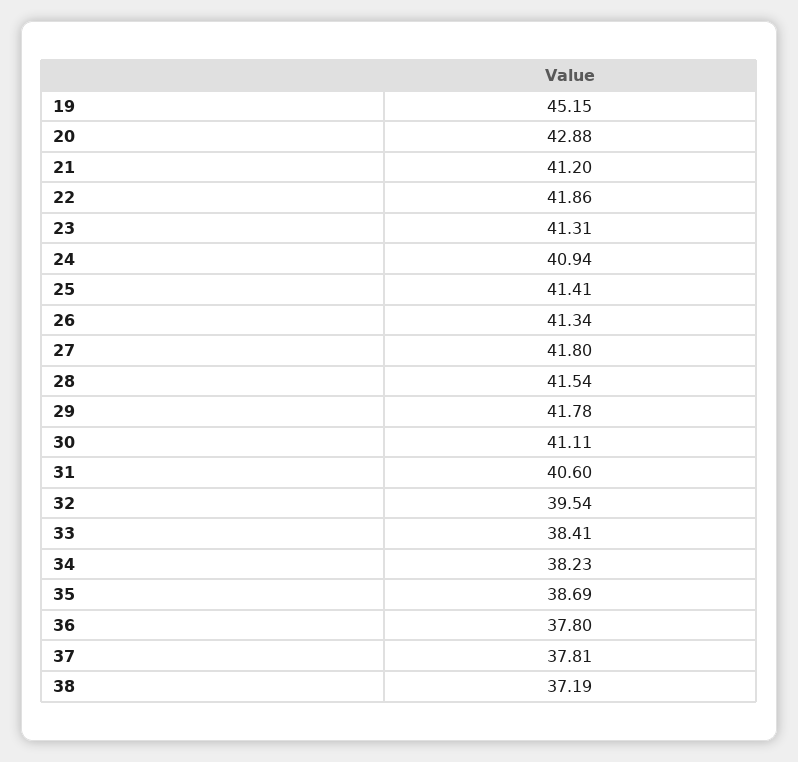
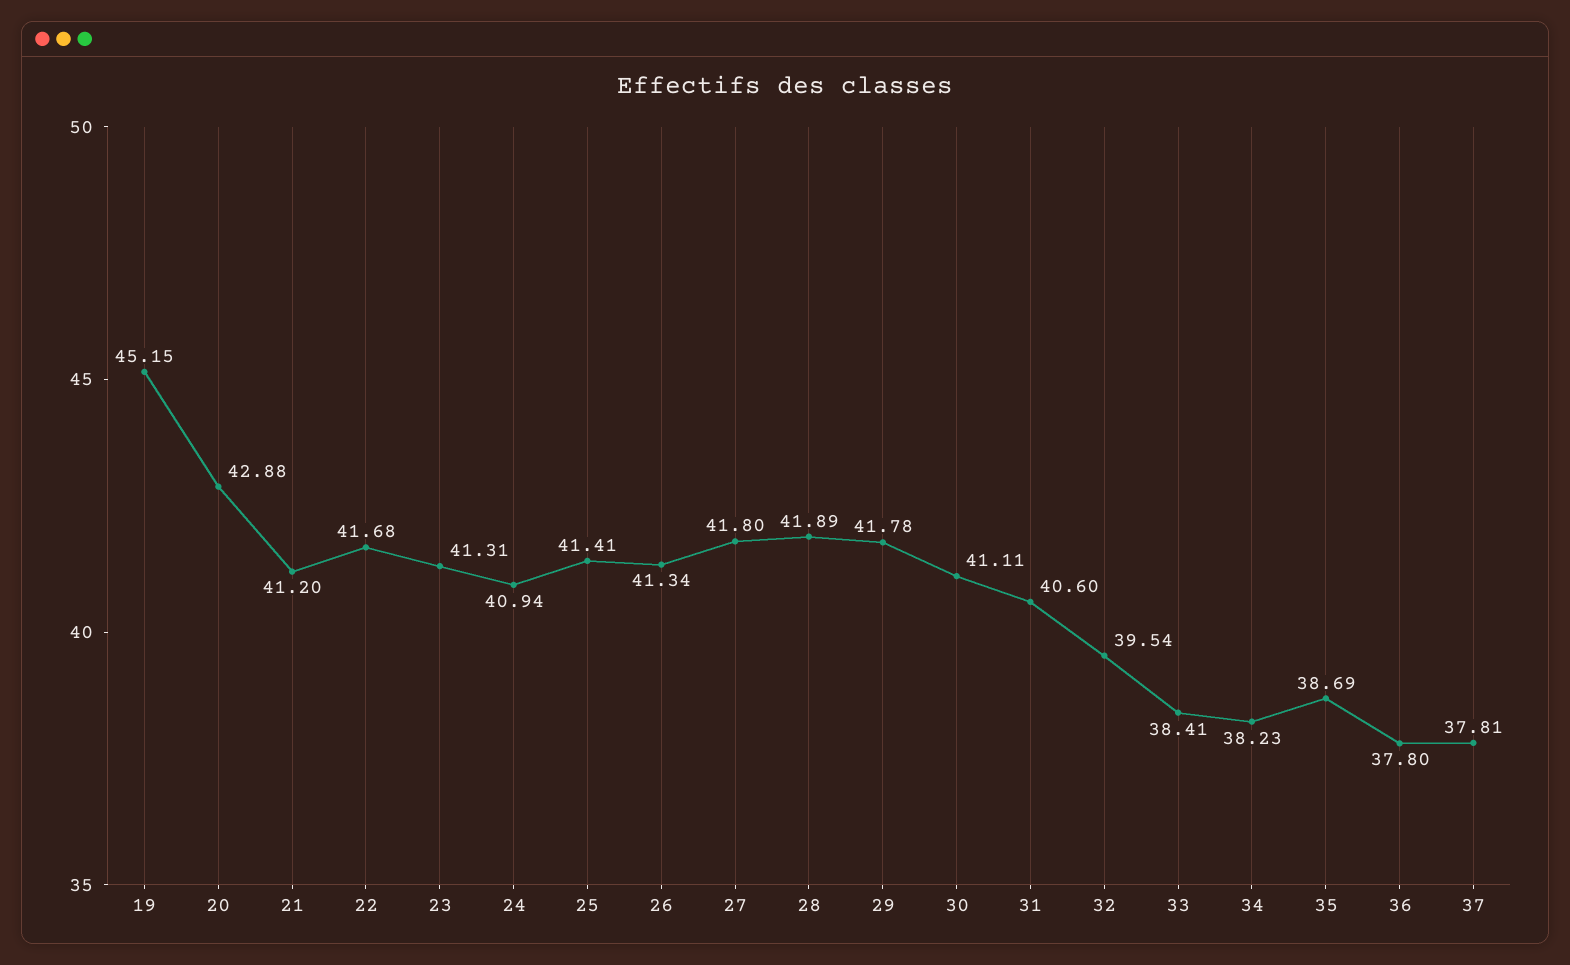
  {
    "19": 45.15,
    "20": 42.88,
    "21": 41.2,
-   "22": 41.86,
+   "22": 41.68,
    "23": 41.31,
    "24": 40.94,
    "25": 41.41,
    "26": 41.34,
    "27": 41.8,
-   "28": 41.54,
+   "28": 41.89,
    "29": 41.78,
    "30": 41.11,
    "31": 40.6,
    "32": 39.54,
    "33": 38.41,
    "34": 38.23,
    "35": 38.69,
    "36": 37.8,
-   "37": 37.81,
+   "37": 37.81
-   "38": 37.19
  }

